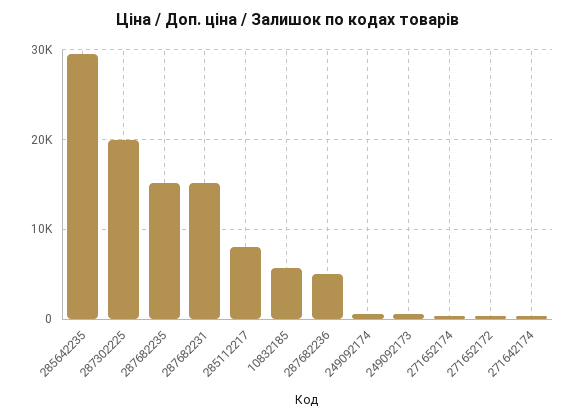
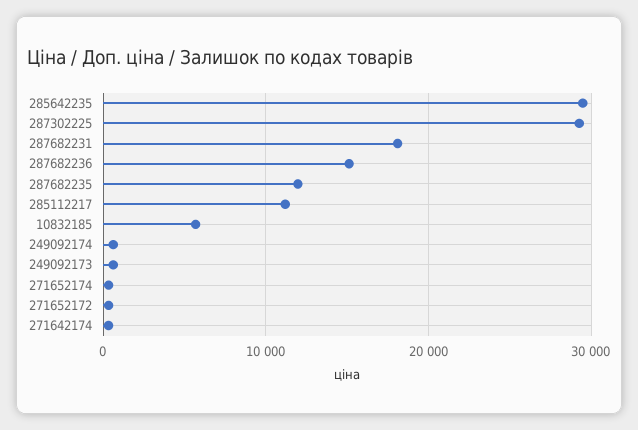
  {
    "285642235": 29000,
-   "287302225": 20000,
+   "287302225": 29000,
-   "287682235": 15000,
+   "287682235": 12000,
-   "287682231": 15000,
+   "287682231": 18000,
-   "285112217": 8000,
+   "285112217": 11000,
    "10832185": 6000,
-   "287682236": 5000,
+   "287682236": 15000,
    "249092174": 1000,
    "249092173": 1000,
    "271652174": 0,
    "271652172": 0,
    "271642174": 0
  }

